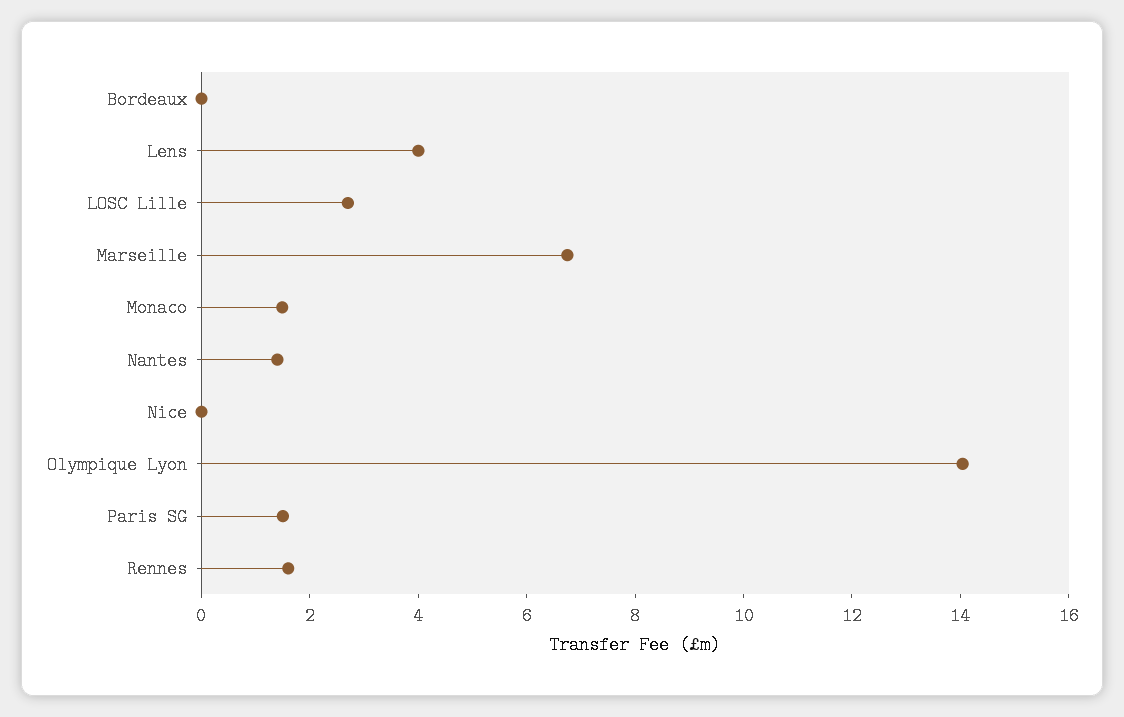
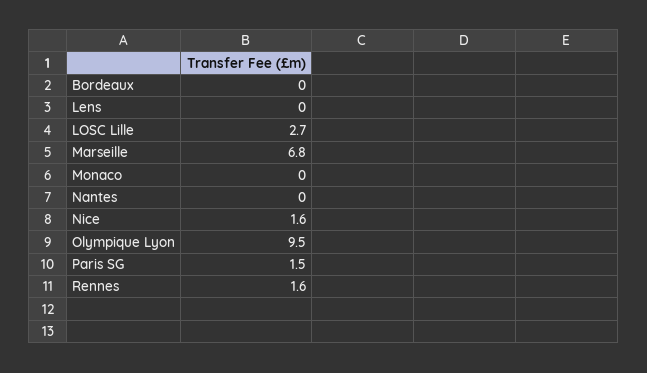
  {
    "Bordeaux": 0,
-   "Lens": 4,
+   "Lens": 0,
    "LOSC Lille": 2.7,
    "Marseille": 6.8,
-   "Monaco": 1.5,
+   "Monaco": 0,
-   "Nantes": 1.5,
+   "Nantes": 0,
-   "Nice": 0,
+   "Nice": 1.6,
-   "Olympique Lyon": 14,
+   "Olympique Lyon": 9.5,
    "Paris SG": 1.5,
    "Rennes": 1.6
  }

